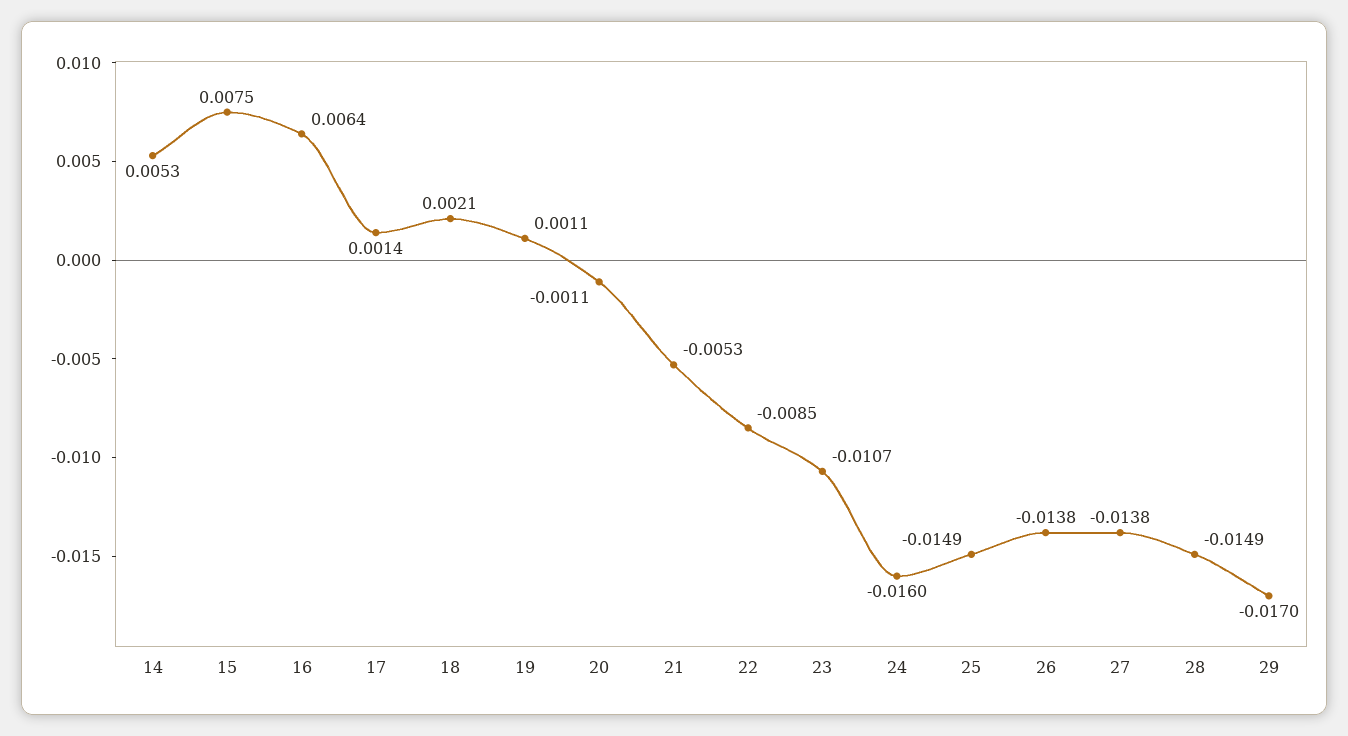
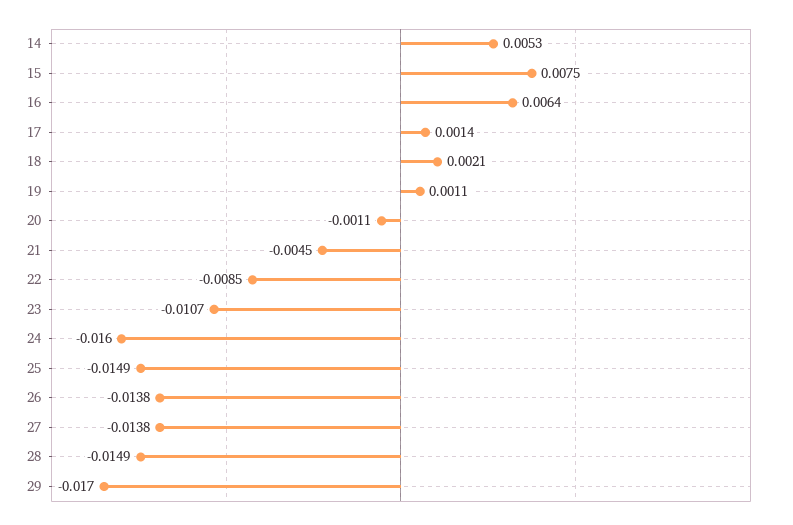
  {
    "14": 0.0053,
    "15": 0.0075,
    "16": 0.0064,
    "17": 0.0014,
    "18": 0.0021,
    "19": 0.0011,
    "20": -0.0011,
-   "21": -0.0053,
+   "21": -0.0045,
    "22": -0.0085,
    "23": -0.0107,
    "24": -0.016,
    "25": -0.0149,
    "26": -0.0138,
    "27": -0.0138,
    "28": -0.0149,
    "29": -0.017
  }

